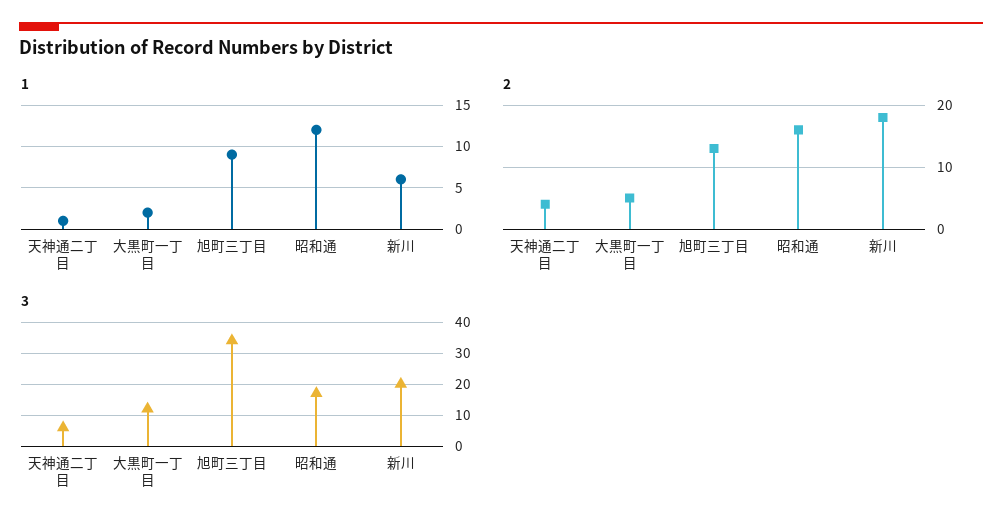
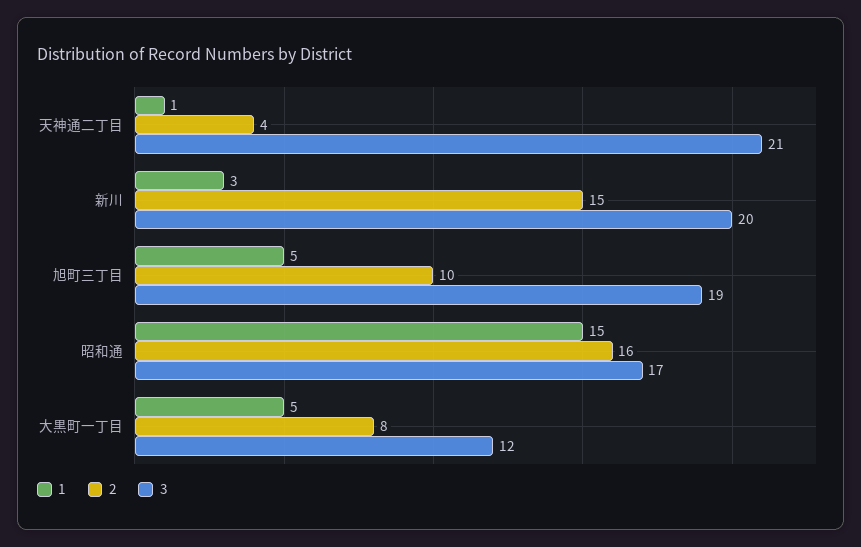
  {
    "1": {
      "天神通二丁目": 1,
-     "大黒町一丁目": 2,
+     "大黒町一丁目": 5,
-     "旭町三丁目": 9,
+     "旭町三丁目": 5,
-     "昭和通": 12,
+     "昭和通": 15,
-     "新川": 6
+     "新川": 3
    },
    "2": {
      "天神通二丁目": 4,
-     "大黒町一丁目": 5,
+     "大黒町一丁目": 8,
-     "旭町三丁目": 13,
+     "旭町三丁目": 10,
      "昭和通": 16,
-     "新川": 18
+     "新川": 15
    },
    "3": {
-     "天神通二丁目": 5,
+     "天神通二丁目": 21,
      "大黒町一丁目": 12,
-     "旭町三丁目": 35,
+     "旭町三丁目": 19,
      "昭和通": 17,
      "新川": 20
    }
  }

